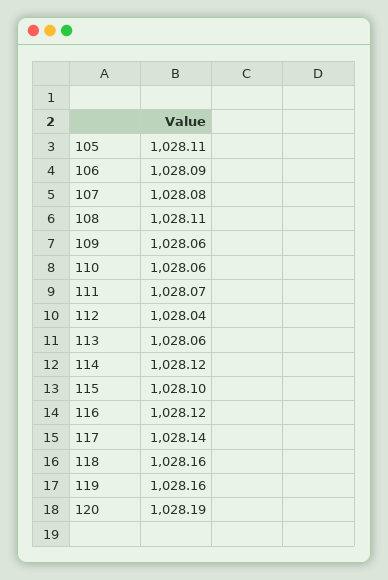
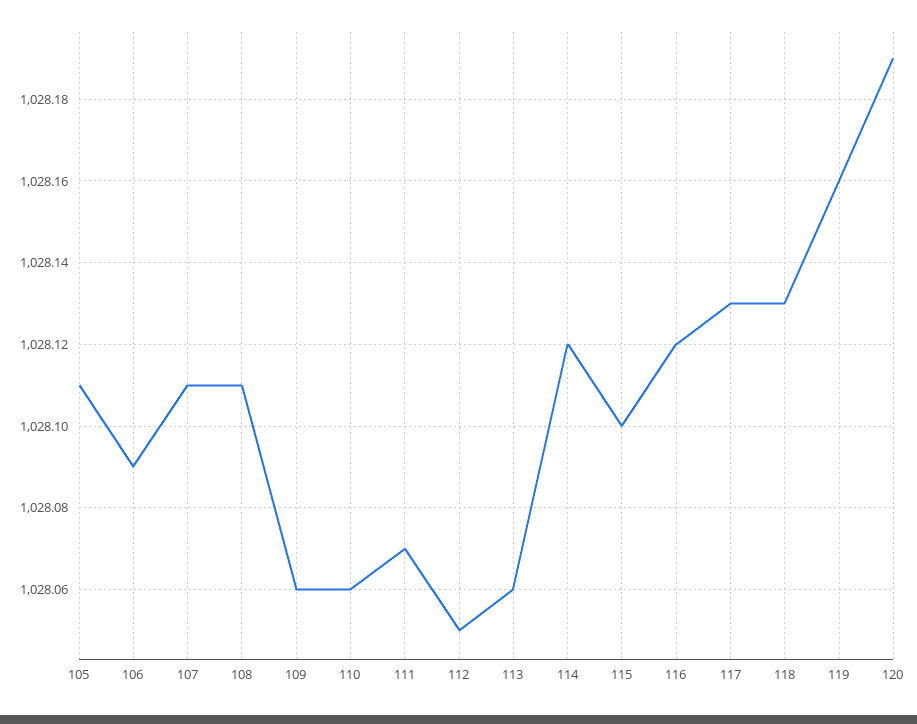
  {
    "105": 1028.11,
    "106": 1028.09,
-   "107": 1028.08,
+   "107": 1028.11,
    "108": 1028.11,
    "109": 1028.06,
    "110": 1028.06,
    "111": 1028.07,
-   "112": 1028.04,
+   "112": 1028.05,
    "113": 1028.06,
    "114": 1028.12,
    "115": 1028.1,
    "116": 1028.12,
-   "117": 1028.14,
+   "117": 1028.13,
-   "118": 1028.16,
+   "118": 1028.13,
    "119": 1028.16,
    "120": 1028.19
  }

